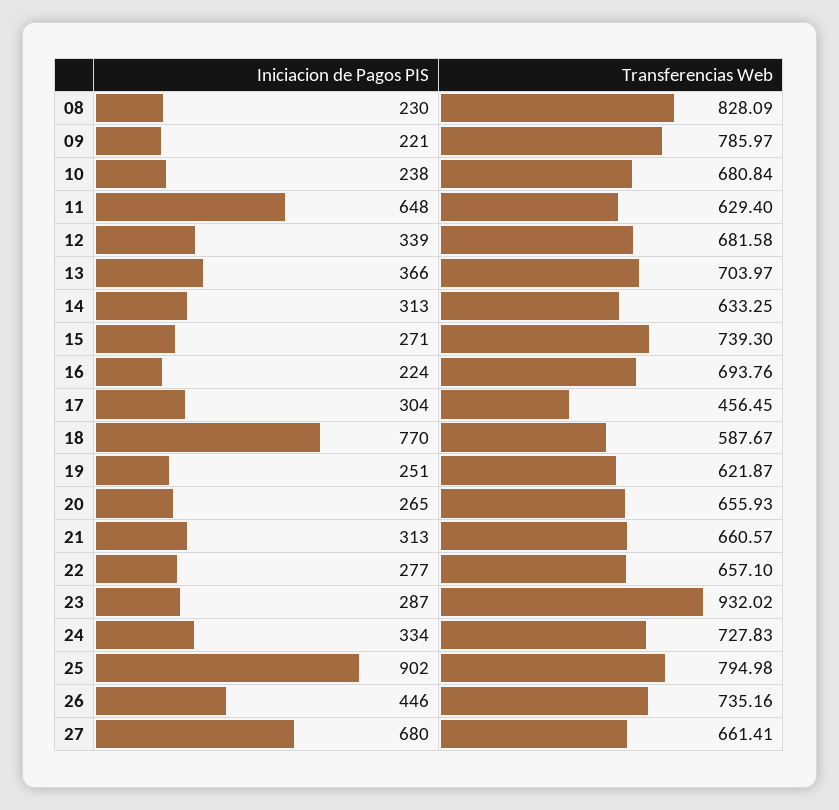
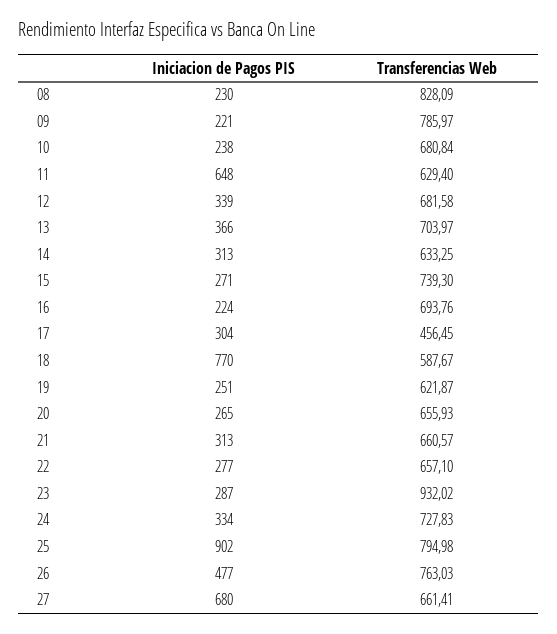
  {
    "Iniciacion de Pagos PIS": {
      "08": 230,
      "09": 221,
      "10": 238,
      "11": 648,
      "12": 339,
      "13": 366,
      "14": 313,
      "15": 271,
      "16": 224,
      "17": 304,
      "18": 770,
      "19": 251,
      "20": 265,
      "21": 313,
      "22": 277,
      "23": 287,
      "24": 334,
      "25": 902,
-     "26": 446,
+     "26": 477,
      "27": 680
    },
    "Transferencias Web": {
      "08": 828.09,
      "09": 785.97,
      "10": 680.84,
      "11": 629.4,
      "12": 681.58,
      "13": 703.97,
      "14": 633.25,
      "15": 739.3,
      "16": 693.76,
      "17": 456.45,
      "18": 587.67,
      "19": 621.87,
      "20": 655.93,
      "21": 660.57,
      "22": 657.1,
      "23": 932.02,
      "24": 727.83,
      "25": 794.98,
-     "26": 735.16,
+     "26": 763.03,
      "27": 661.41
    }
  }

